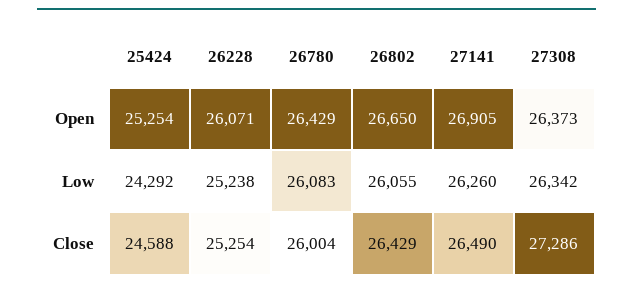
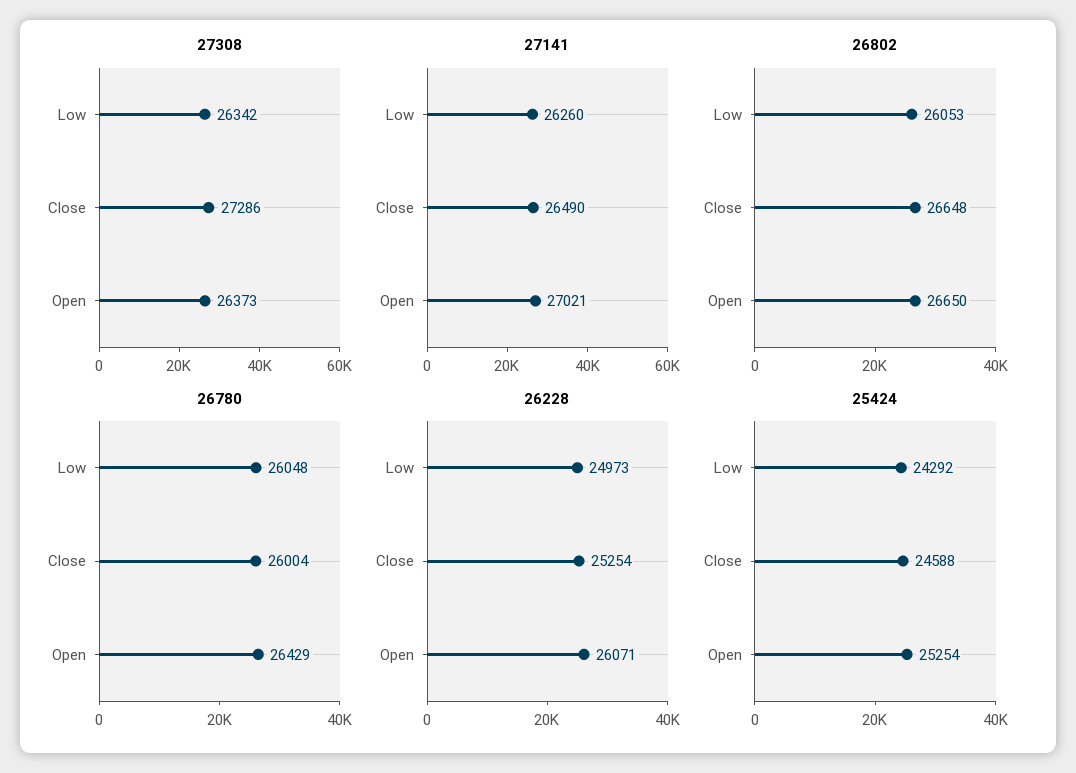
  {
    "25424": {
      "Open": 25254,
      "Low": 24292,
      "Close": 24588
    },
    "26228": {
      "Open": 26071,
-     "Low": 25238,
+     "Low": 24973,
      "Close": 25254
    },
    "26780": {
      "Open": 26429,
-     "Low": 26083,
+     "Low": 26048,
      "Close": 26004
    },
    "26802": {
      "Open": 26650,
-     "Low": 26055,
+     "Low": 26053,
-     "Close": 26429
+     "Close": 26648
    },
    "27141": {
-     "Open": 26905,
+     "Open": 27021,
      "Low": 26260,
      "Close": 26490
    },
    "27308": {
      "Open": 26373,
      "Low": 26342,
      "Close": 27286
    }
  }

